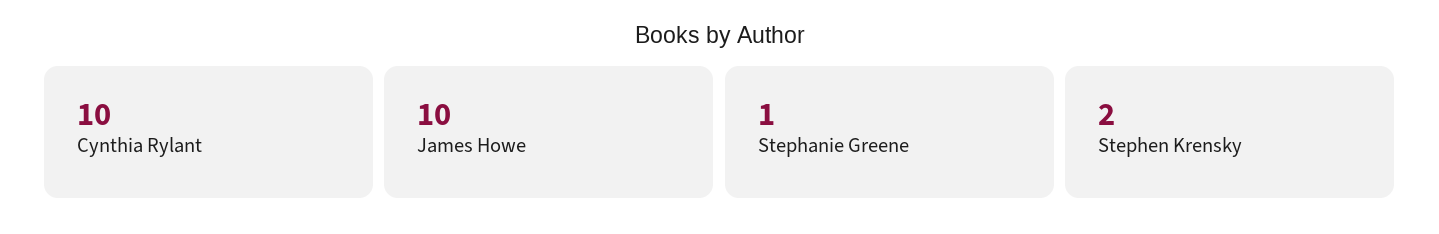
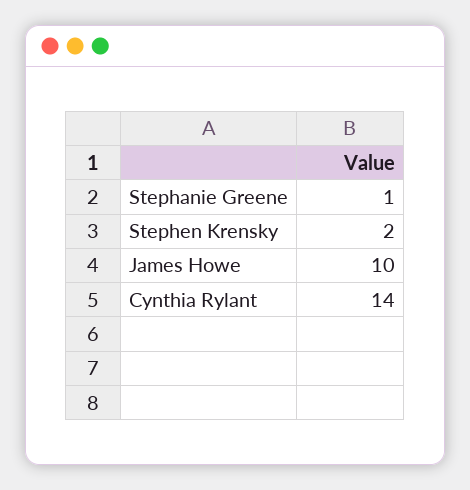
  {
-   "Cynthia Rylant": 10,
+   "Cynthia Rylant": 14,
    "James Howe": 10,
    "Stephanie Greene": 1,
    "Stephen Krensky": 2
  }

